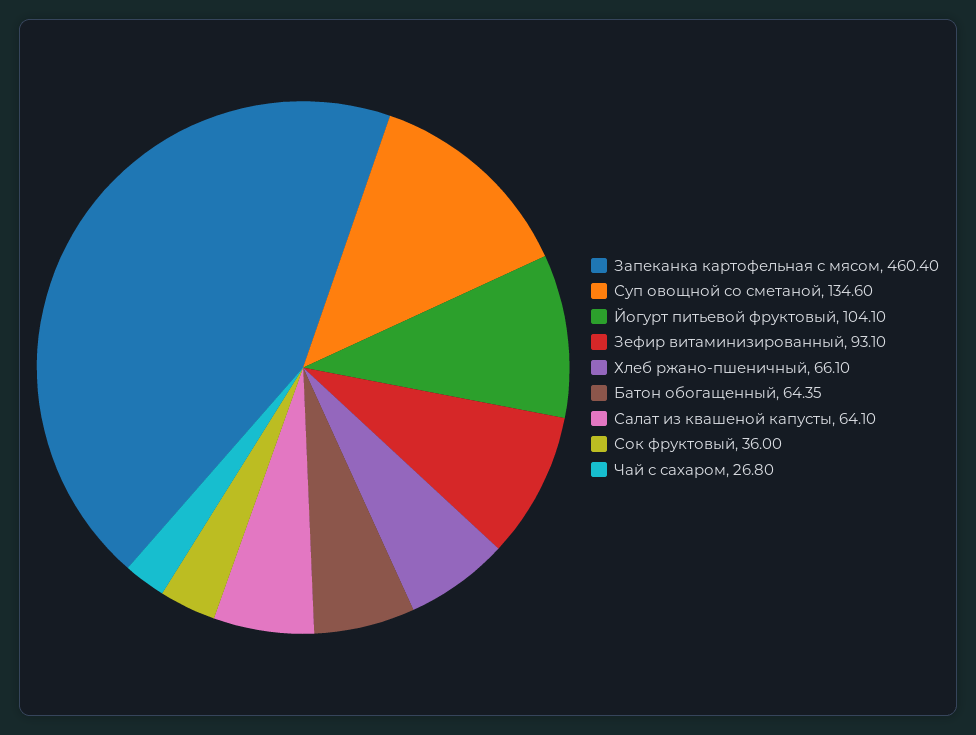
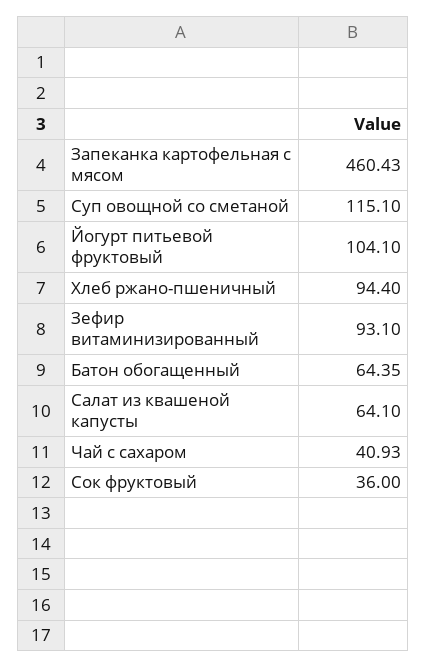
  {
-   "Запеканка картофельная с мясом": 460.4,
+   "Запеканка картофельная с мясом": 460.43,
-   "Суп овощной со сметаной": 134.6,
+   "Суп овощной со сметаной": 115.1,
    "Йогурт питьевой фруктовый": 104.1,
    "Зефир витаминизированный": 93.1,
-   "Хлеб ржано-пшеничный": 66.1,
+   "Хлеб ржано-пшеничный": 94.4,
    "Батон обогащенный": 64.35,
    "Салат из квашеной капусты": 64.1,
    "Сок фруктовый": 36,
-   "Чай с сахаром": 26.8
+   "Чай с сахаром": 40.93
  }

